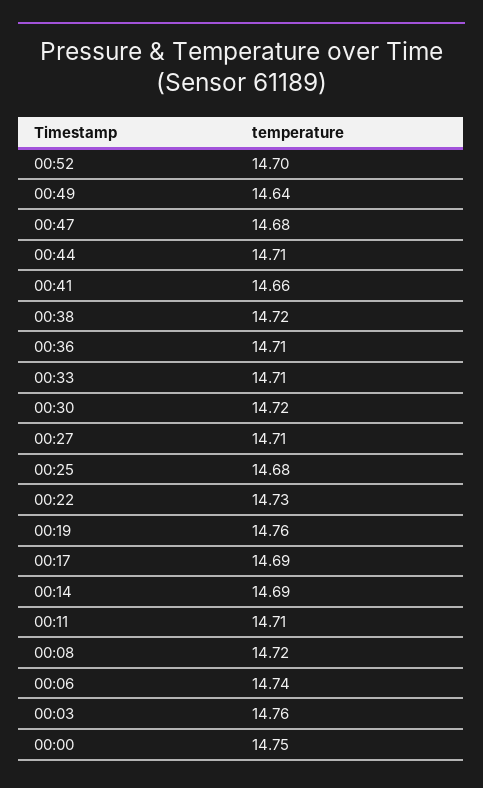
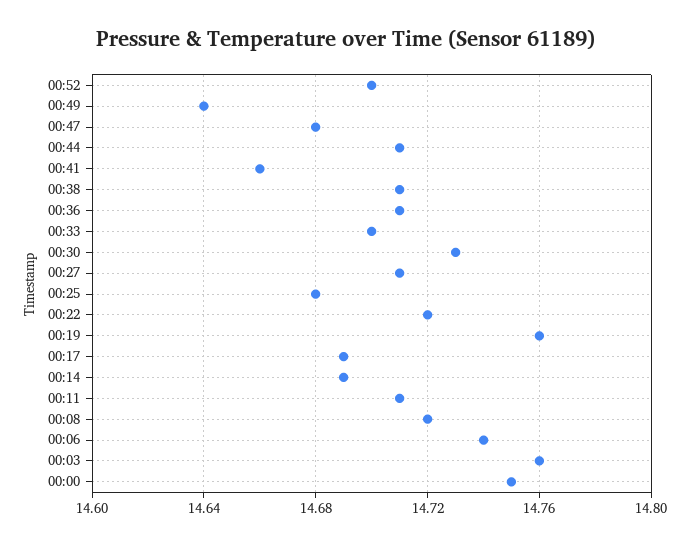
  {
    "00:52": 14.7,
    "00:49": 14.64,
    "00:47": 14.68,
    "00:44": 14.71,
    "00:41": 14.66,
-   "00:38": 14.72,
+   "00:38": 14.71,
    "00:36": 14.71,
-   "00:33": 14.71,
+   "00:33": 14.7,
-   "00:30": 14.72,
+   "00:30": 14.73,
    "00:27": 14.71,
    "00:25": 14.68,
-   "00:22": 14.73,
+   "00:22": 14.72,
    "00:19": 14.76,
    "00:17": 14.69,
    "00:14": 14.69,
    "00:11": 14.71,
    "00:08": 14.72,
    "00:06": 14.74,
    "00:03": 14.76,
    "00:00": 14.75
  }

